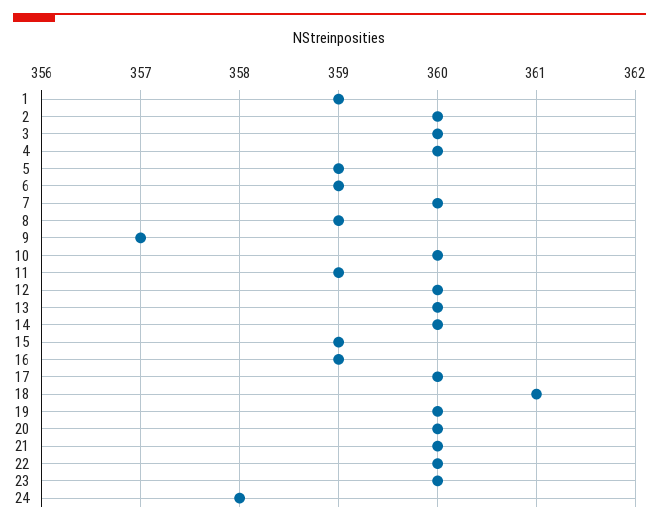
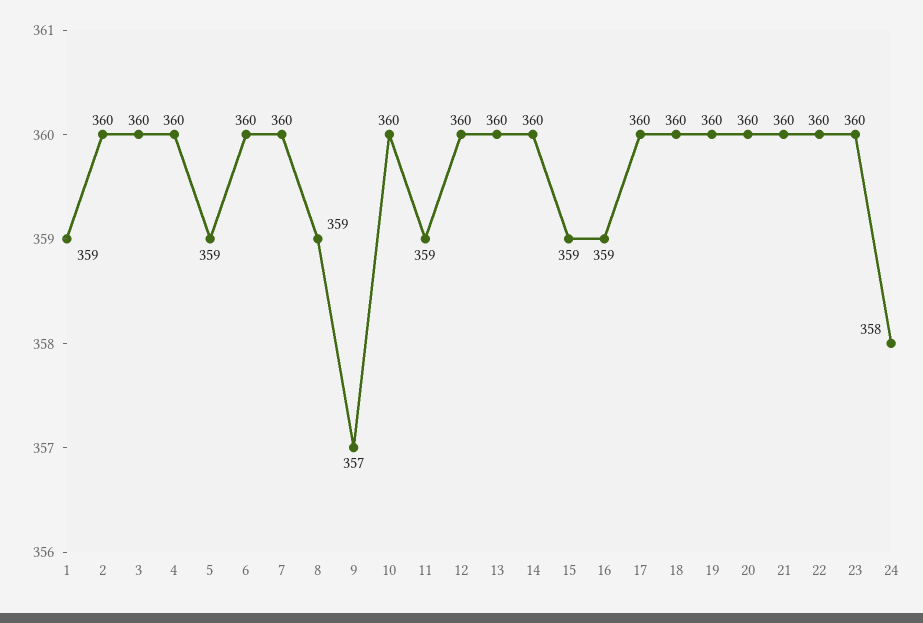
  {
    "1": 359,
    "2": 360,
    "3": 360,
    "4": 360,
    "5": 359,
-   "6": 359,
+   "6": 360,
    "7": 360,
    "8": 359,
    "9": 357,
    "10": 360,
    "11": 359,
    "12": 360,
    "13": 360,
    "14": 360,
    "15": 359,
    "16": 359,
    "17": 360,
-   "18": 361,
+   "18": 360,
    "19": 360,
    "20": 360,
    "21": 360,
    "22": 360,
    "23": 360,
    "24": 358
  }

